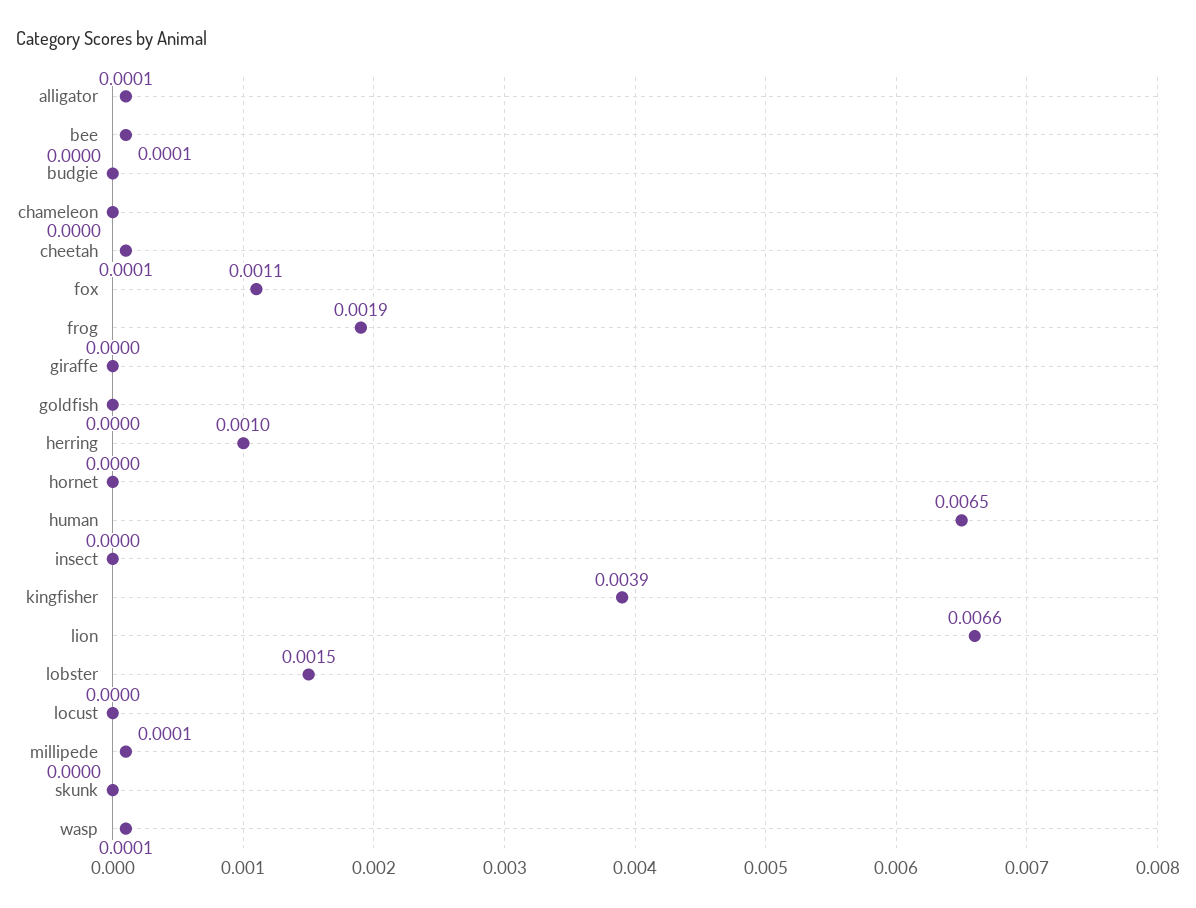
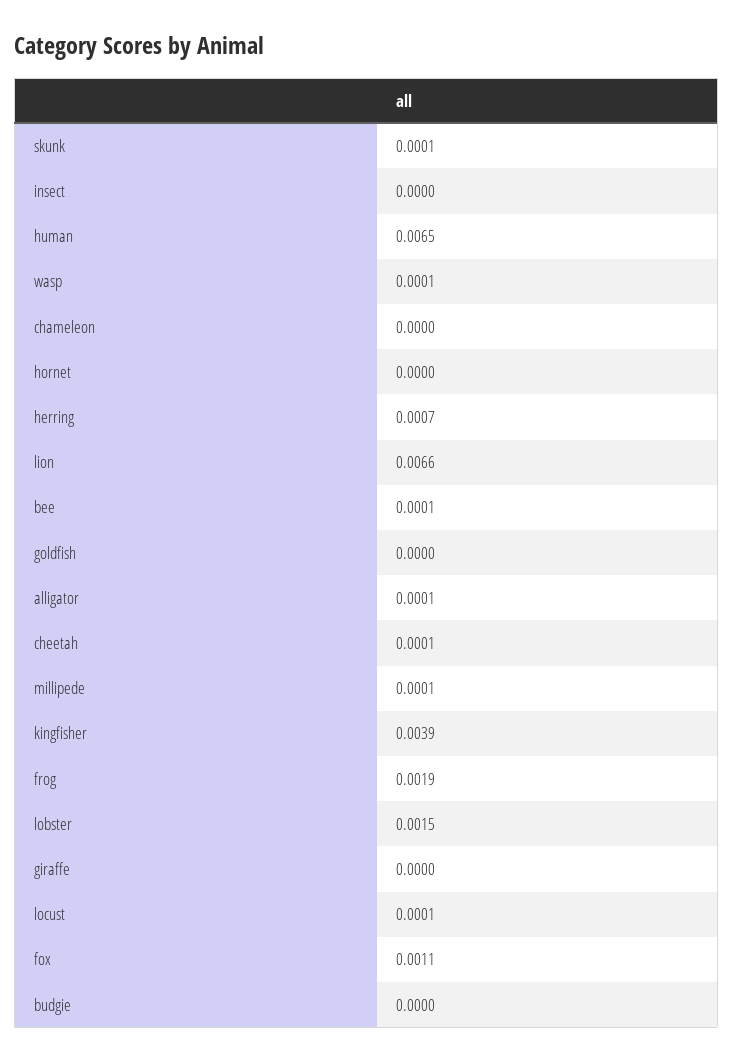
  {
    "alligator": 0.0001,
    "bee": 0.0001,
    "budgie": 0,
    "chameleon": 0,
    "cheetah": 0.0001,
    "fox": 0.0011,
    "frog": 0.0019,
    "giraffe": 0,
    "goldfish": 0,
-   "herring": 0.001,
+   "herring": 0.0007,
    "hornet": 0,
    "human": 0.0065,
    "insect": 0,
    "kingfisher": 0.0039,
    "lion": 0.0066,
    "lobster": 0.0015,
-   "locust": 0,
+   "locust": 0.0001,
    "millipede": 0.0001,
-   "skunk": 0,
+   "skunk": 0.0001,
    "wasp": 0.0001
  }

